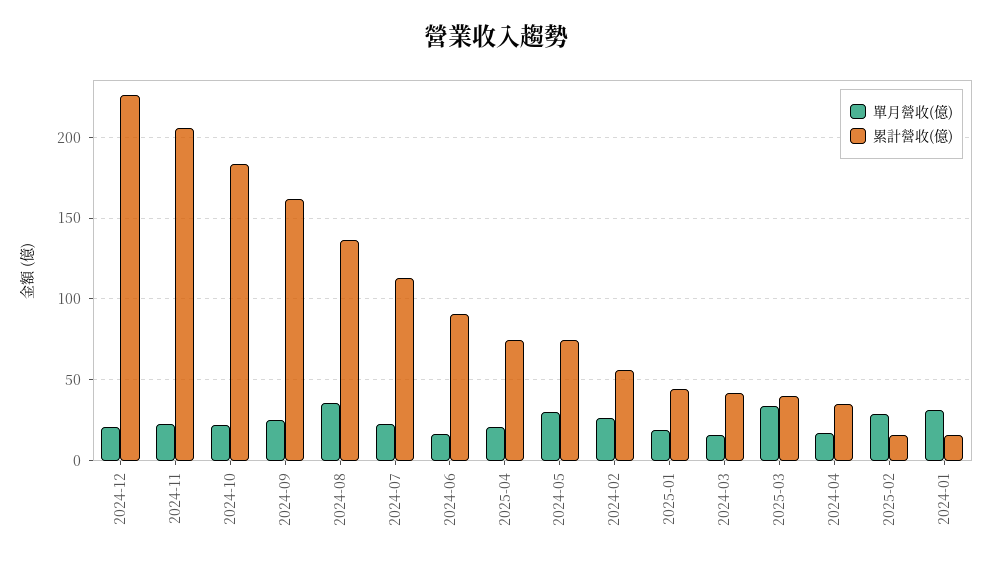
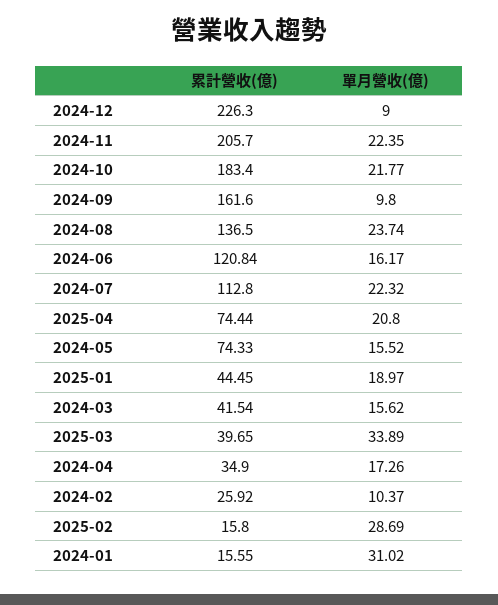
  {
    "單月營收(億)": {
-     "2024-12": 20,
+     "2024-12": 9,
      "2024-11": 22.35,
      "2024-10": 21.77,
-     "2024-09": 25,
+     "2024-09": 9.8,
-     "2024-08": 35,
+     "2024-08": 23.74,
      "2024-07": 22.32,
      "2024-06": 16.17,
      "2025-04": 20.8,
-     "2024-05": 30,
+     "2024-05": 15.52,
-     "2024-02": 25,
+     "2024-02": 10.37,
      "2025-01": 18.97,
      "2024-03": 15.62,
      "2025-03": 33.89,
      "2024-04": 17.26,
      "2025-02": 28.69,
      "2024-01": 31.02
    },
    "累計營收(億)": {
      "2024-12": 226.3,
      "2024-11": 205.7,
      "2024-10": 183.4,
      "2024-09": 161.6,
      "2024-08": 136.5,
      "2024-07": 112.8,
-     "2024-06": 90,
+     "2024-06": 120.84,
      "2025-04": 74.44,
      "2024-05": 74.33,
-     "2024-02": 55,
+     "2024-02": 25.92,
      "2025-01": 44.45,
      "2024-03": 41.54,
      "2025-03": 39.65,
      "2024-04": 34.9,
      "2025-02": 15.8,
      "2024-01": 15.55
    }
  }

